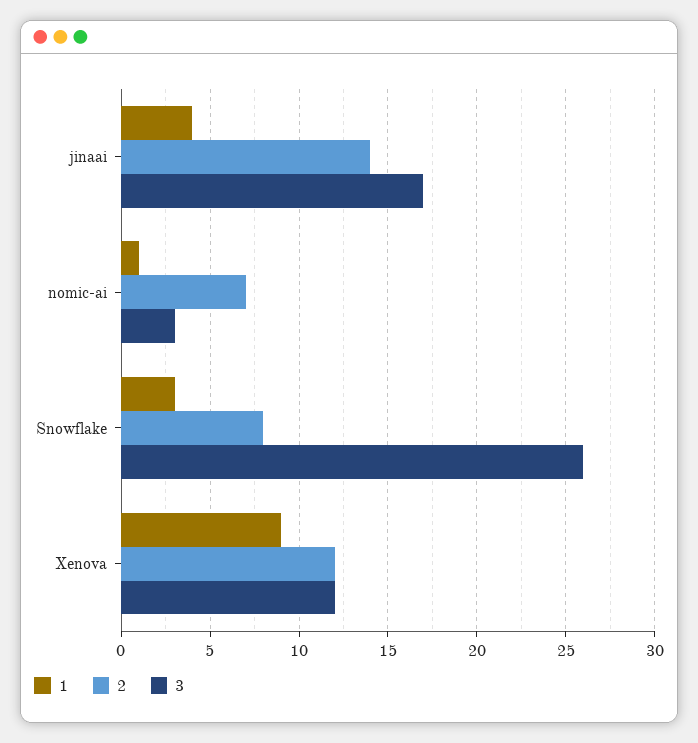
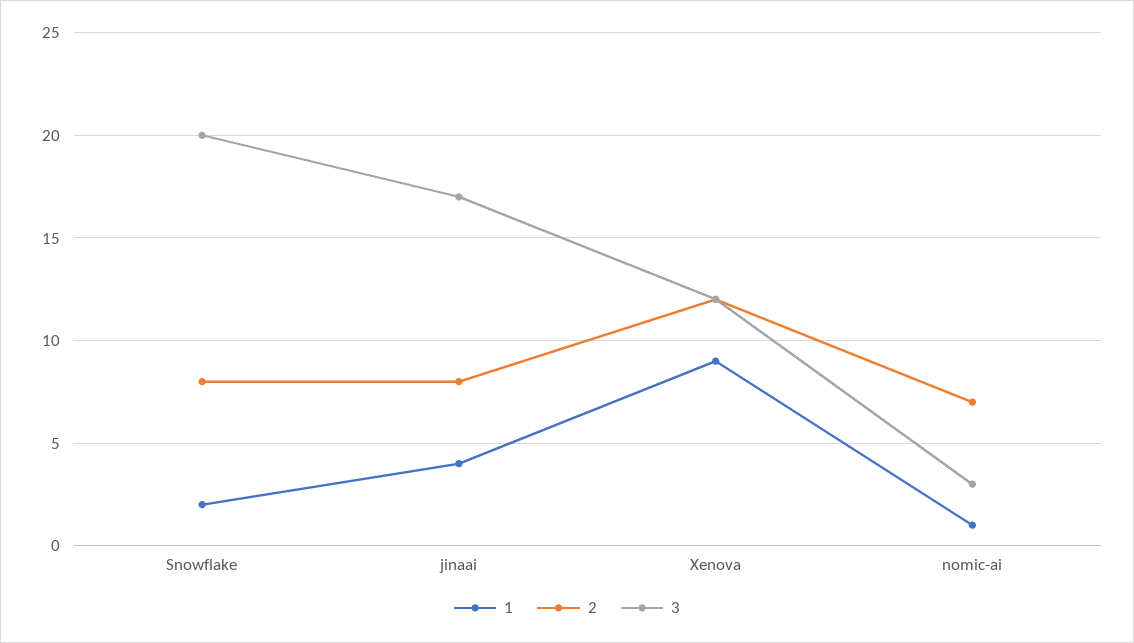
  {
    "1": {
      "jinaai": 4,
      "nomic-ai": 1,
-     "Snowflake": 3,
+     "Snowflake": 2,
      "Xenova": 9
    },
    "2": {
-     "jinaai": 14,
+     "jinaai": 8,
      "nomic-ai": 7,
      "Snowflake": 8,
      "Xenova": 12
    },
    "3": {
      "jinaai": 17,
      "nomic-ai": 3,
-     "Snowflake": 26,
+     "Snowflake": 20,
      "Xenova": 12
    }
  }

